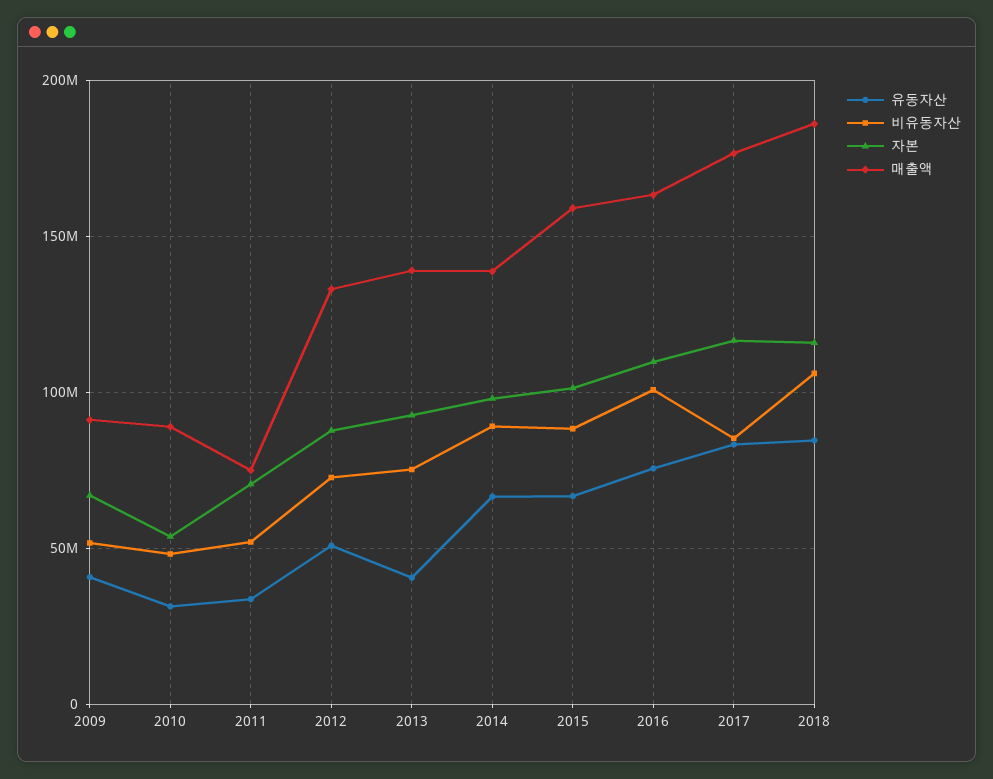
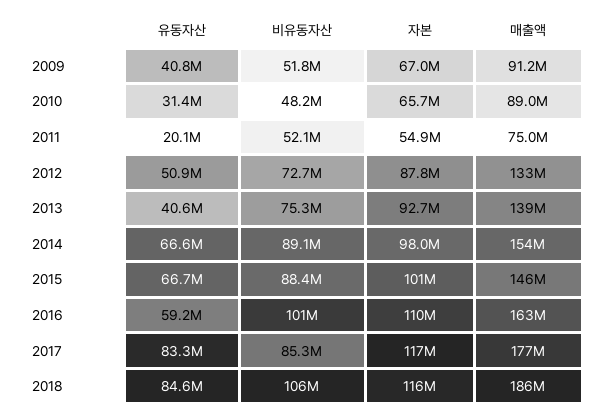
  {
    "유동자산": {
      "2009": 40800000,
      "2010": 31400000,
-     "2011": 35000000,
+     "2011": 20100000,
      "2012": 50900000,
      "2013": 40600000,
      "2014": 66600000,
      "2015": 66700000,
-     "2016": 75000000,
+     "2016": 59200000,
      "2017": 83300000,
      "2018": 84600000
    },
    "비유동자산": {
      "2009": 51800000,
      "2010": 48200000,
      "2011": 52100000,
      "2012": 72700000,
      "2013": 75300000,
      "2014": 89100000,
      "2015": 88400000,
      "2016": 101000000,
      "2017": 85300000,
      "2018": 106000000
    },
    "자본": {
      "2009": 67000000,
-     "2010": 55000000,
+     "2010": 65700000,
-     "2011": 70000000,
+     "2011": 54900000,
      "2012": 87800000,
      "2013": 92700000,
      "2014": 98000000,
      "2015": 101000000,
      "2016": 110000000,
      "2017": 117000000,
      "2018": 116000000
    },
    "매출액": {
      "2009": 91200000,
      "2010": 89000000,
      "2011": 75000000,
      "2012": 133000000,
      "2013": 139000000,
-     "2014": 140000000,
+     "2014": 154000000,
-     "2015": 160000000,
+     "2015": 146000000,
      "2016": 163000000,
      "2017": 177000000,
      "2018": 186000000
    }
  }

